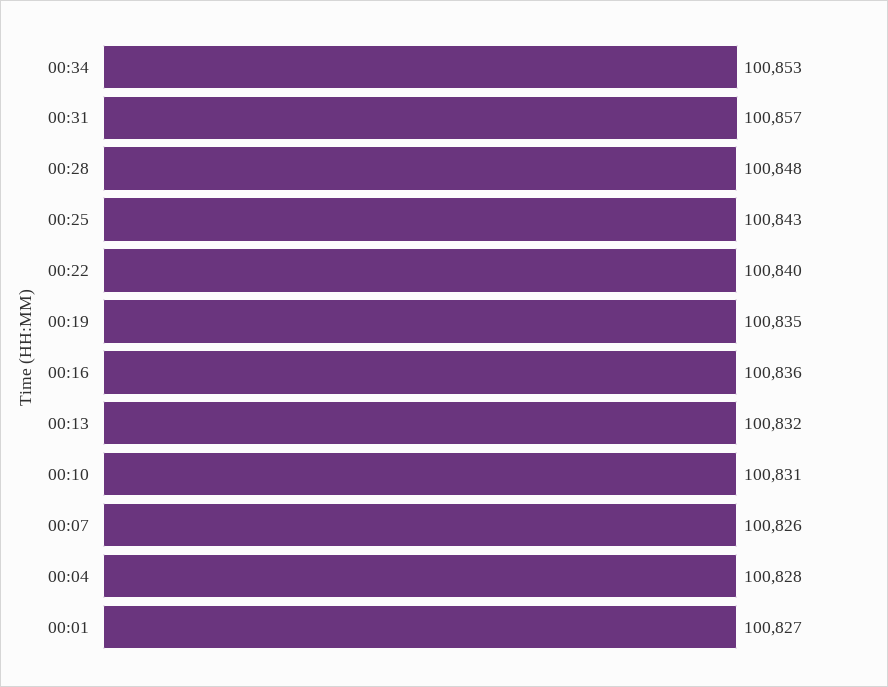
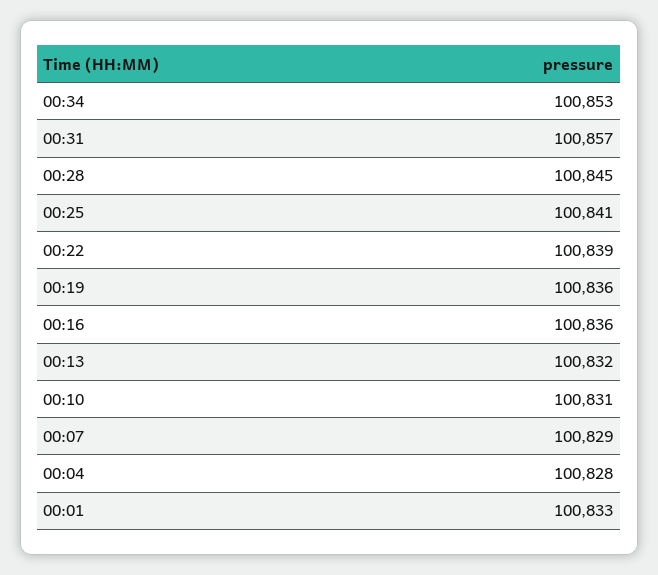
  {
    "00:34": 100853,
    "00:31": 100857,
-   "00:28": 100848,
+   "00:28": 100845,
-   "00:25": 100843,
+   "00:25": 100841,
-   "00:22": 100840,
+   "00:22": 100839,
-   "00:19": 100835,
+   "00:19": 100836,
    "00:16": 100836,
    "00:13": 100832,
    "00:10": 100831,
-   "00:07": 100826,
+   "00:07": 100829,
    "00:04": 100828,
-   "00:01": 100827
+   "00:01": 100833
  }

